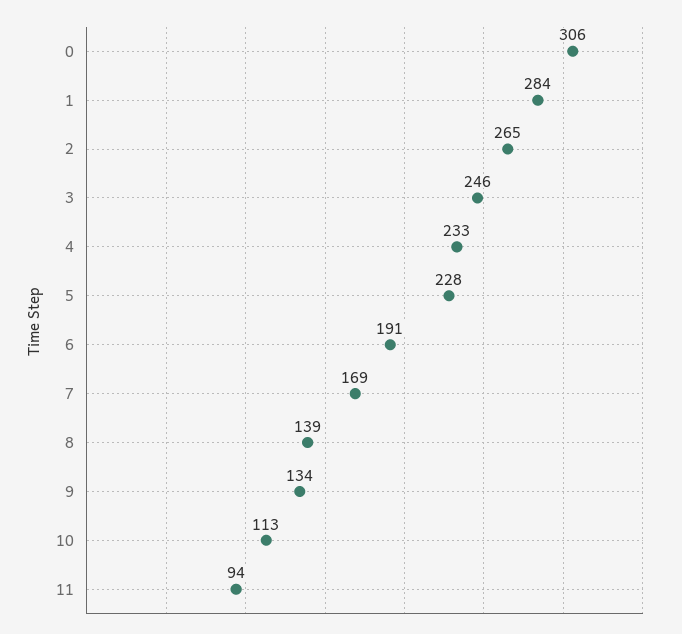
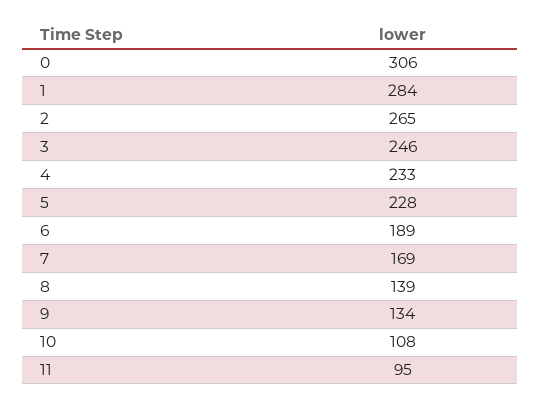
  {
    "0": 306,
    "1": 284,
    "2": 265,
    "3": 246,
    "4": 233,
    "5": 228,
-   "6": 191,
+   "6": 189,
    "7": 169,
    "8": 139,
    "9": 134,
-   "10": 113,
+   "10": 108,
-   "11": 94
+   "11": 95
  }

